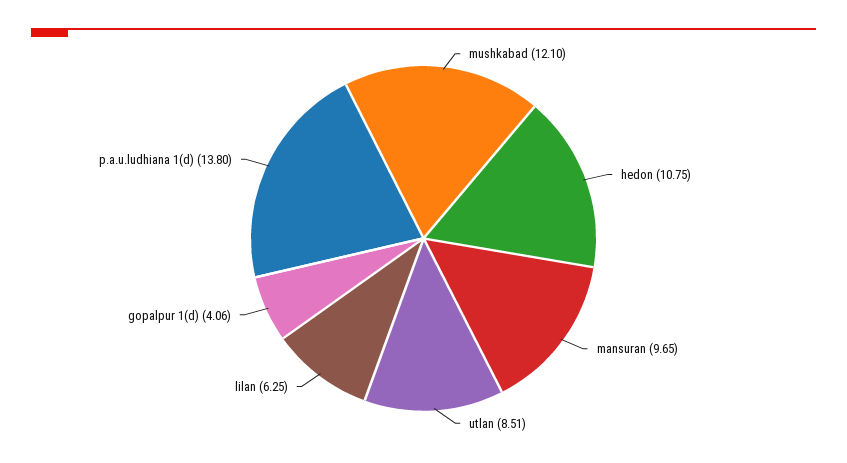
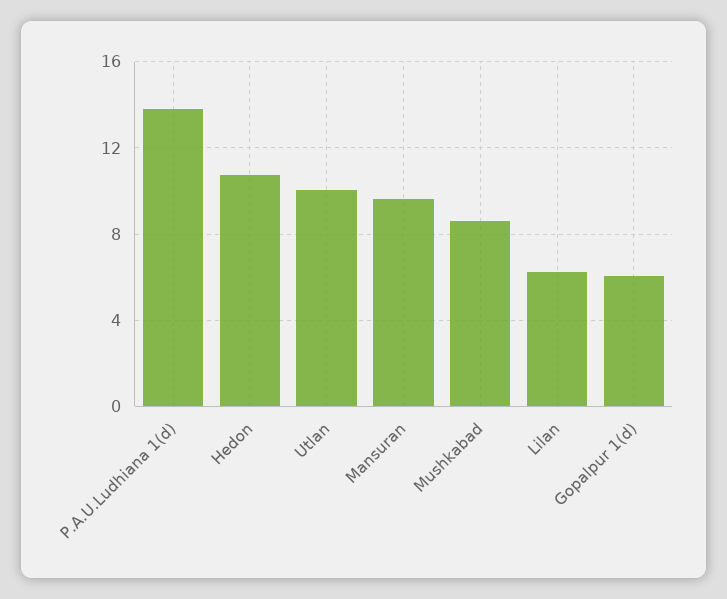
  {
-   "mushkabad": 12.1,
+   "mushkabad": 8.5,
    "hedon": 10.75,
    "mansuran": 9.65,
-   "utlan": 8.51,
+   "utlan": 10,
    "lilan": 6.25,
-   "gopalpur 1(d)": 4.06,
+   "gopalpur 1(d)": 6,
    "p.a.u.ludhiana 1(d)": 13.8
  }

